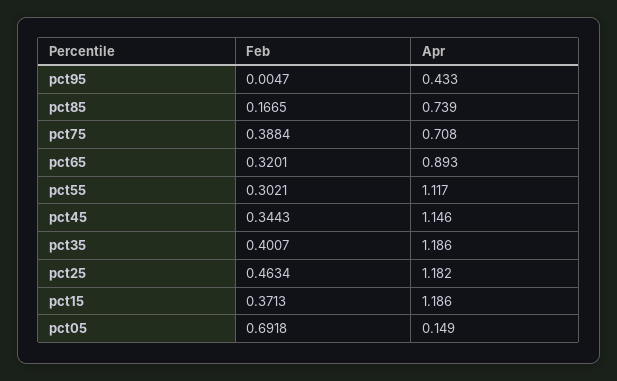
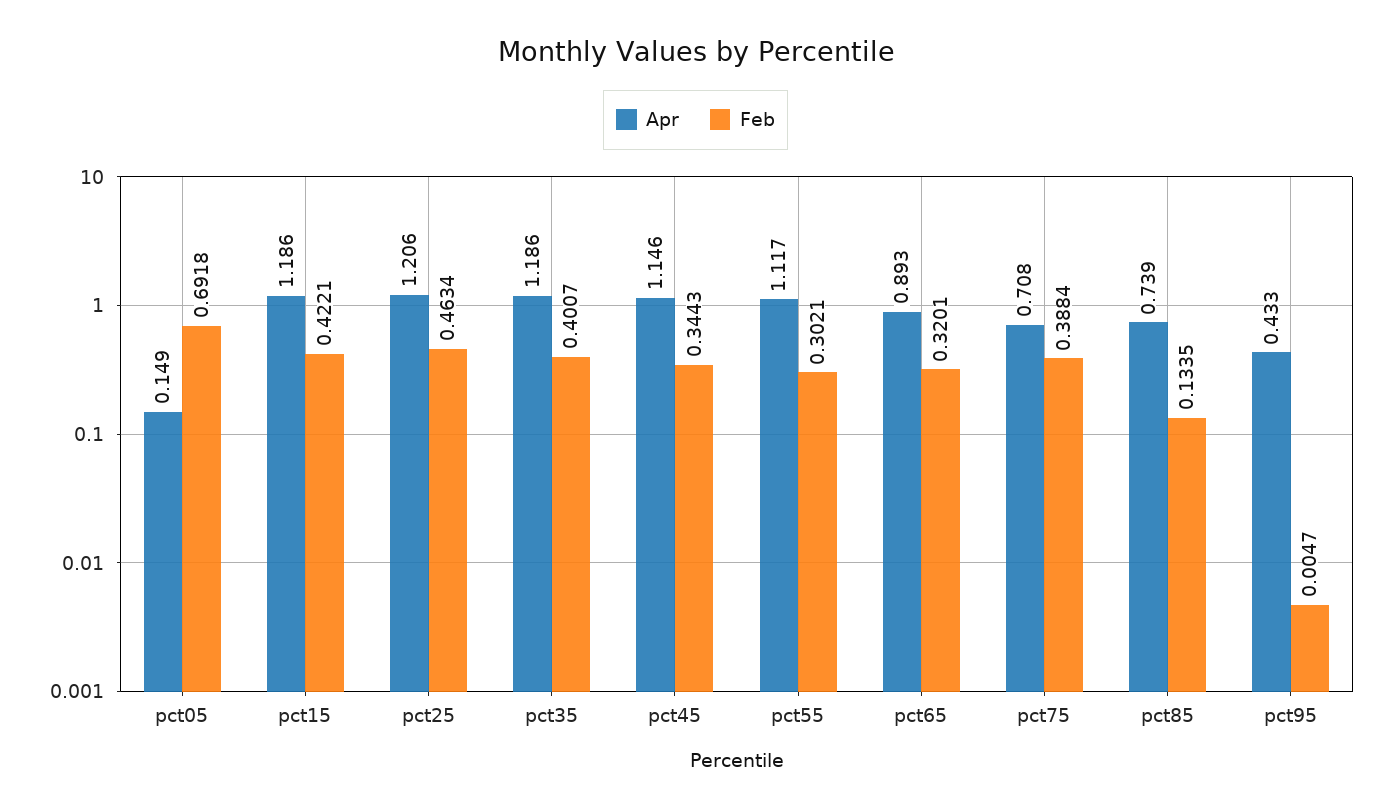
  {
    "Feb": {
      "pct95": 0.0047,
-     "pct85": 0.1665,
+     "pct85": 0.1335,
      "pct75": 0.3884,
      "pct65": 0.3201,
      "pct55": 0.3021,
      "pct45": 0.3443,
      "pct35": 0.4007,
      "pct25": 0.4634,
-     "pct15": 0.3713,
+     "pct15": 0.4221,
      "pct05": 0.6918
    },
    "Apr": {
      "pct95": 0.433,
      "pct85": 0.739,
      "pct75": 0.708,
      "pct65": 0.893,
      "pct55": 1.117,
      "pct45": 1.146,
      "pct35": 1.186,
-     "pct25": 1.182,
+     "pct25": 1.206,
      "pct15": 1.186,
      "pct05": 0.149
    }
  }

